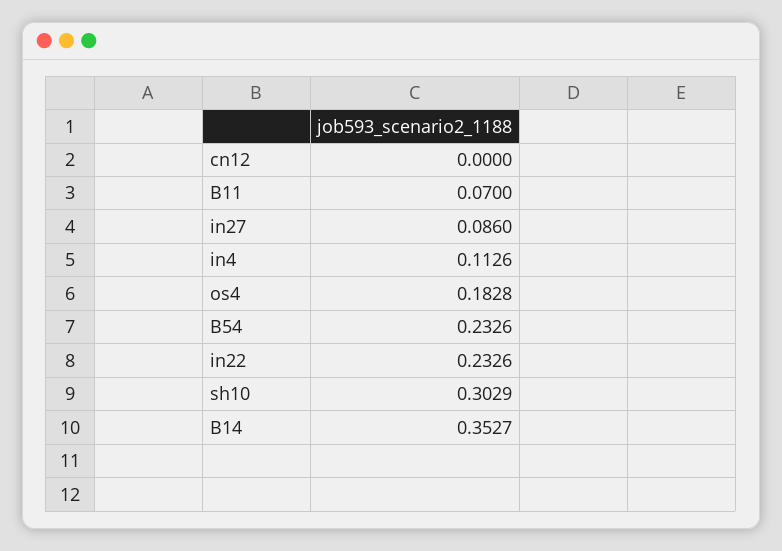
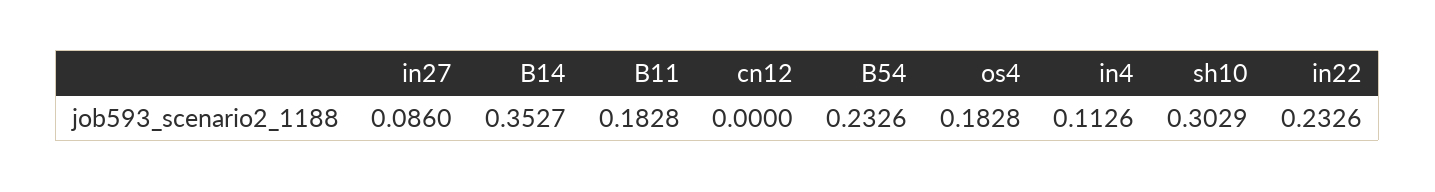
  {
    "cn12": 0,
-   "B11": 0.07,
+   "B11": 0.1828,
    "in27": 0.086,
    "in4": 0.1126,
    "os4": 0.1828,
    "B54": 0.2326,
    "in22": 0.2326,
    "sh10": 0.3029,
    "B14": 0.3527
  }

